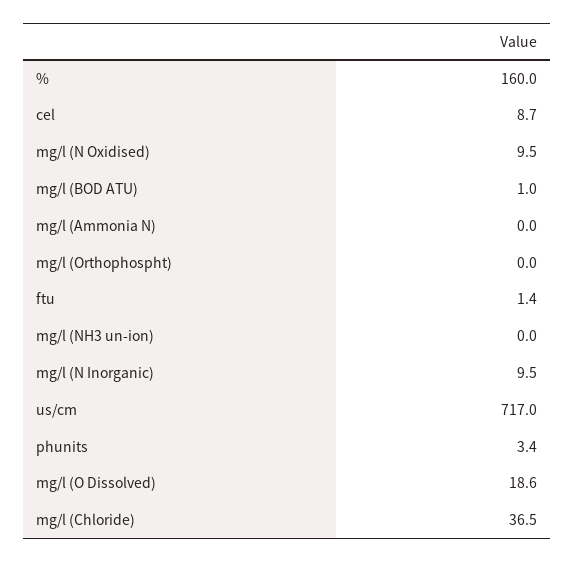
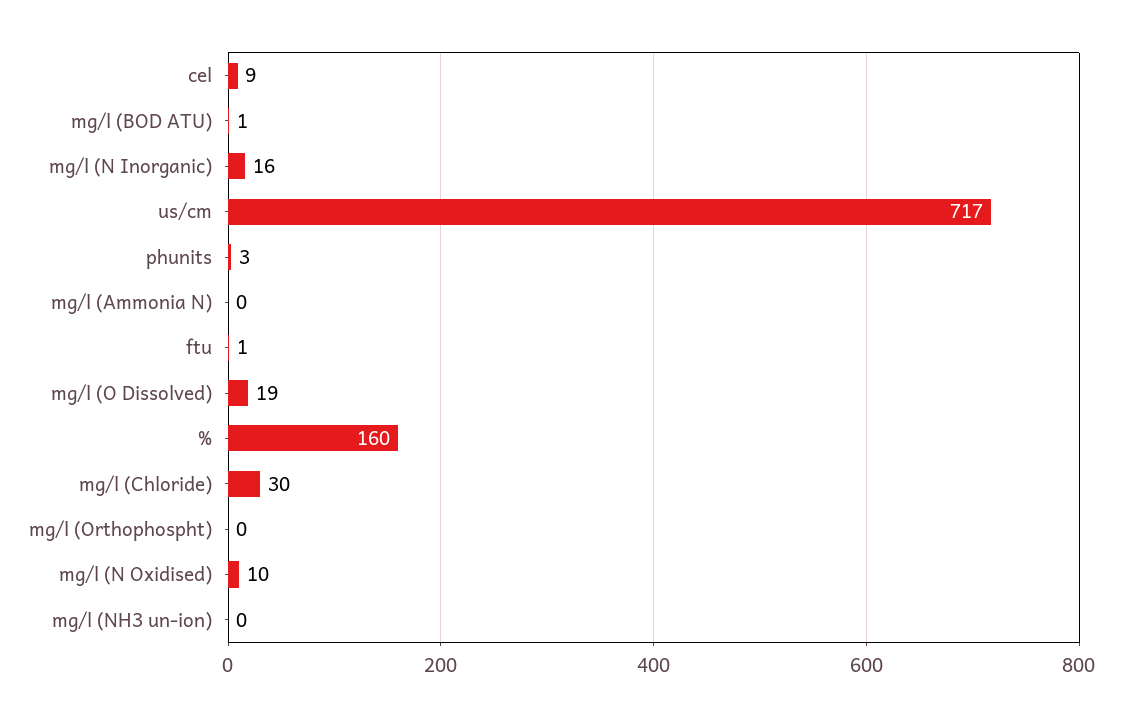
  {
    "%": 160,
    "cel": 8.7,
    "mg/l (N Oxidised)": 9.5,
    "mg/l (BOD ATU)": 1,
    "mg/l (Ammonia N)": 0,
    "mg/l (Orthophospht)": 0,
    "ftu": 1.4,
    "mg/l (NH3 un-ion)": 0,
-   "mg/l (N Inorganic)": 9.5,
+   "mg/l (N Inorganic)": 16,
    "us/cm": 717,
    "phunits": 3.4,
    "mg/l (O Dissolved)": 18.6,
-   "mg/l (Chloride)": 36.5
+   "mg/l (Chloride)": 30
  }

